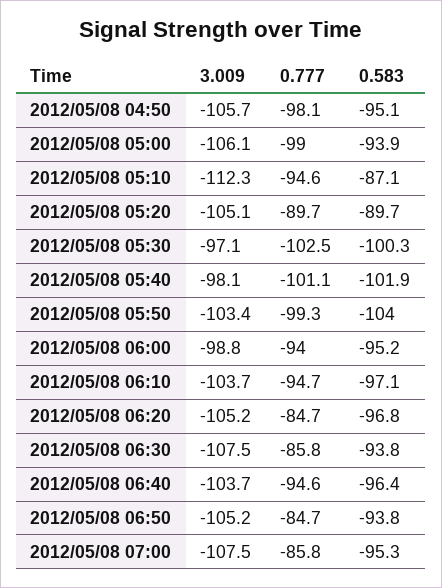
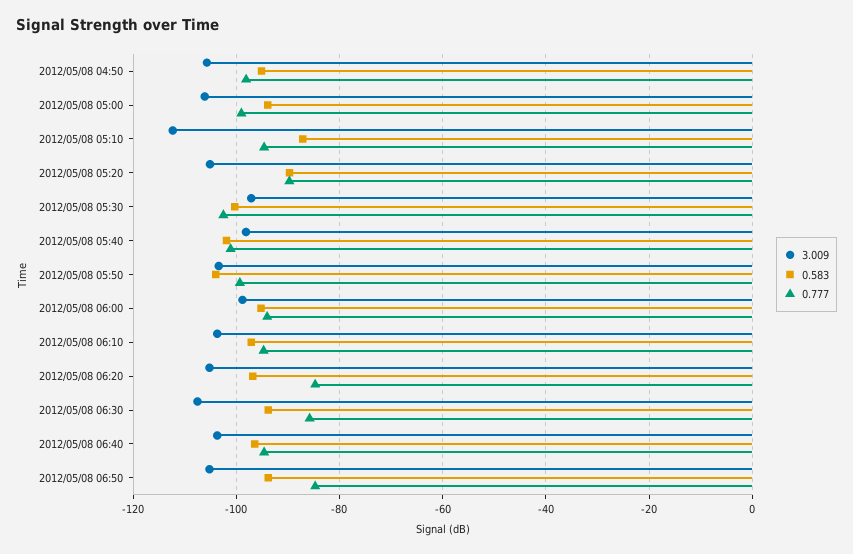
  {
    "3.009": {
      "2012/05/08 04:50": -105.7,
      "2012/05/08 05:00": -106.1,
      "2012/05/08 05:10": -112.3,
      "2012/05/08 05:20": -105.1,
      "2012/05/08 05:30": -97.1,
      "2012/05/08 05:40": -98.1,
      "2012/05/08 05:50": -103.4,
      "2012/05/08 06:00": -98.8,
      "2012/05/08 06:10": -103.7,
      "2012/05/08 06:20": -105.2,
      "2012/05/08 06:30": -107.5,
      "2012/05/08 06:40": -103.7,
-     "2012/05/08 06:50": -105.2,
+     "2012/05/08 06:50": -105.2
-     "2012/05/08 07:00": -107.5
    },
    "0.777": {
      "2012/05/08 04:50": -98.1,
      "2012/05/08 05:00": -99,
      "2012/05/08 05:10": -94.6,
      "2012/05/08 05:20": -89.7,
      "2012/05/08 05:30": -102.5,
      "2012/05/08 05:40": -101.1,
      "2012/05/08 05:50": -99.3,
      "2012/05/08 06:00": -94,
      "2012/05/08 06:10": -94.7,
      "2012/05/08 06:20": -84.7,
      "2012/05/08 06:30": -85.8,
      "2012/05/08 06:40": -94.6,
-     "2012/05/08 06:50": -84.7,
+     "2012/05/08 06:50": -84.7
-     "2012/05/08 07:00": -85.8
    },
    "0.583": {
      "2012/05/08 04:50": -95.1,
      "2012/05/08 05:00": -93.9,
      "2012/05/08 05:10": -87.1,
      "2012/05/08 05:20": -89.7,
      "2012/05/08 05:30": -100.3,
      "2012/05/08 05:40": -101.9,
      "2012/05/08 05:50": -104,
      "2012/05/08 06:00": -95.2,
      "2012/05/08 06:10": -97.1,
      "2012/05/08 06:20": -96.8,
      "2012/05/08 06:30": -93.8,
      "2012/05/08 06:40": -96.4,
-     "2012/05/08 06:50": -93.8,
+     "2012/05/08 06:50": -93.8
-     "2012/05/08 07:00": -95.3
    }
  }

